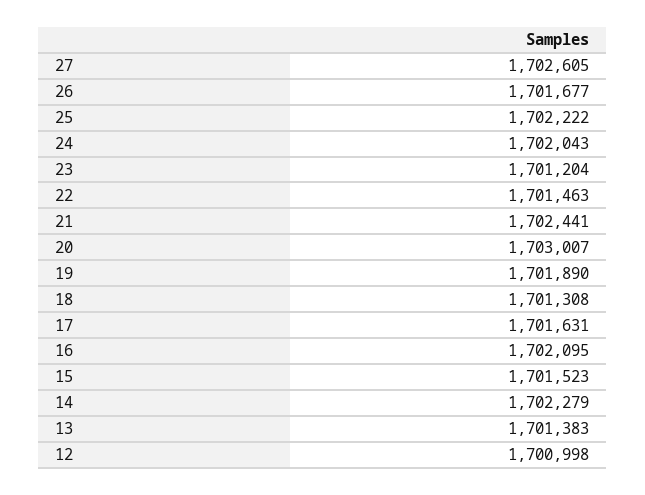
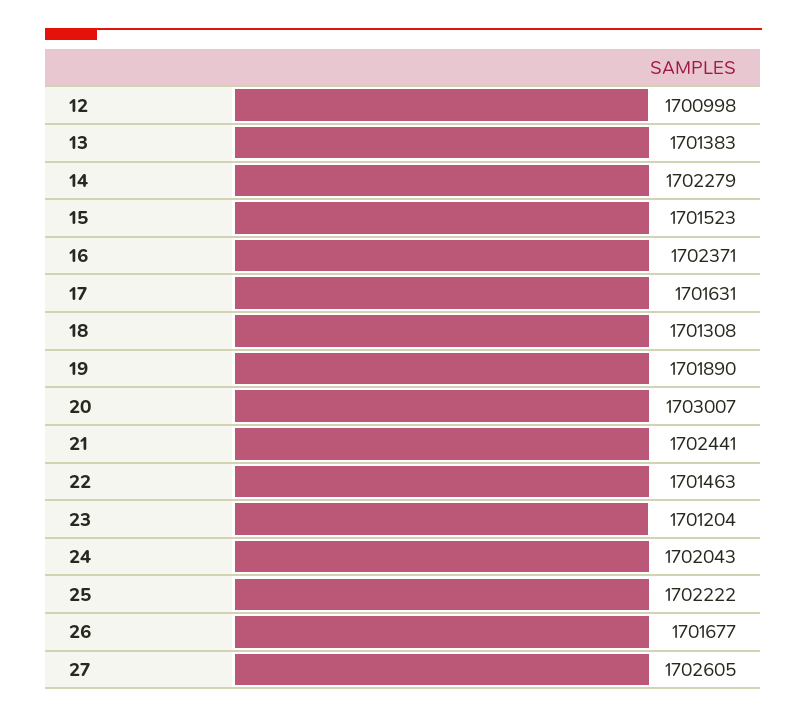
  {
    "27": 1702605,
    "26": 1701677,
    "25": 1702222,
    "24": 1702043,
    "23": 1701204,
    "22": 1701463,
    "21": 1702441,
    "20": 1703007,
    "19": 1701890,
    "18": 1701308,
    "17": 1701631,
-   "16": 1702095,
+   "16": 1702371,
    "15": 1701523,
    "14": 1702279,
    "13": 1701383,
    "12": 1700998
  }

